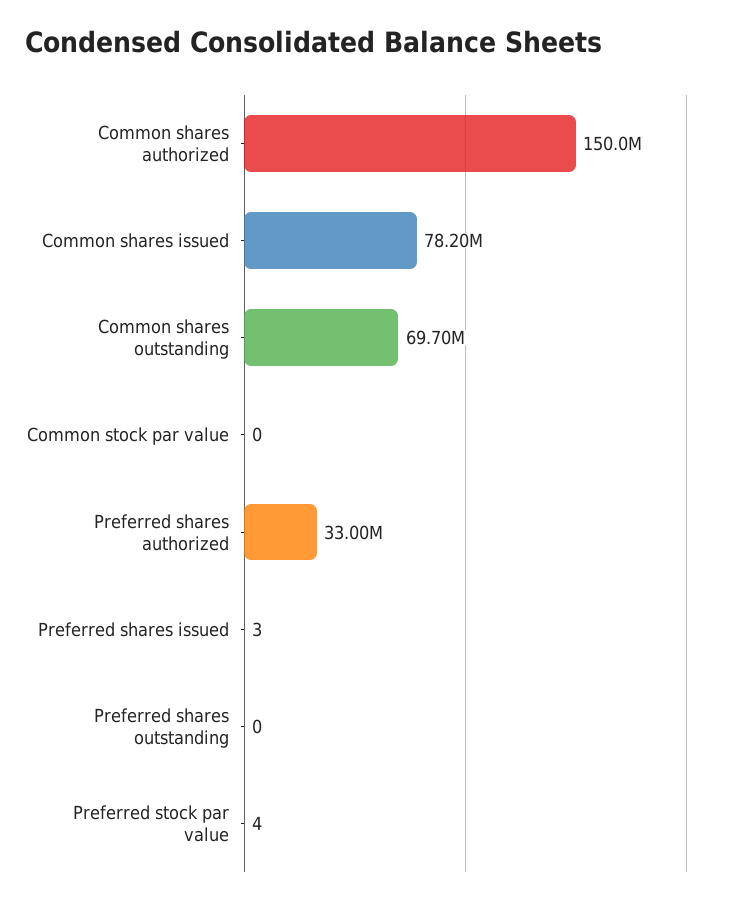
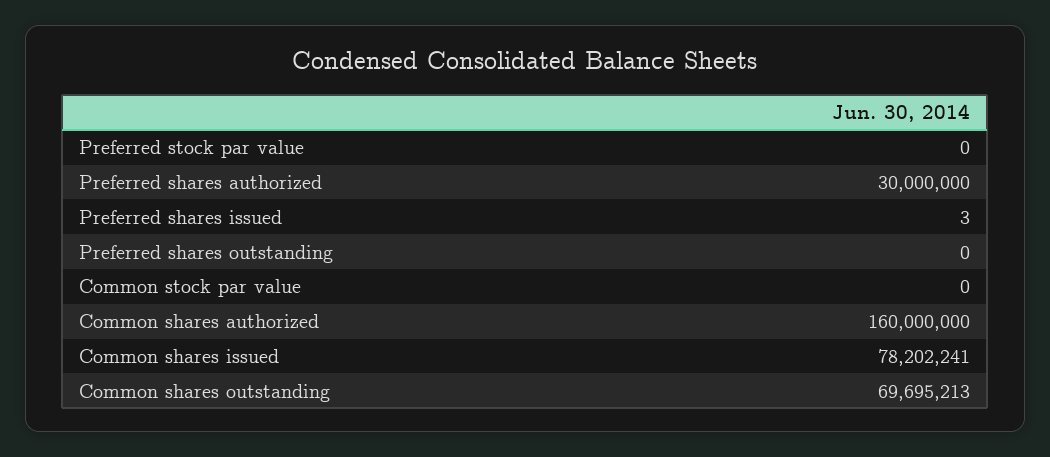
  {
-   "Common shares authorized": 150000000,
+   "Common shares authorized": 160000000,
    "Common shares issued": 78202241,
    "Common shares outstanding": 69695213,
    "Common stock par value": 0,
-   "Preferred shares authorized": 33000000,
+   "Preferred shares authorized": 30000000,
    "Preferred shares issued": 3,
    "Preferred shares outstanding": 0,
-   "Preferred stock par value": 4
+   "Preferred stock par value": 0
  }

